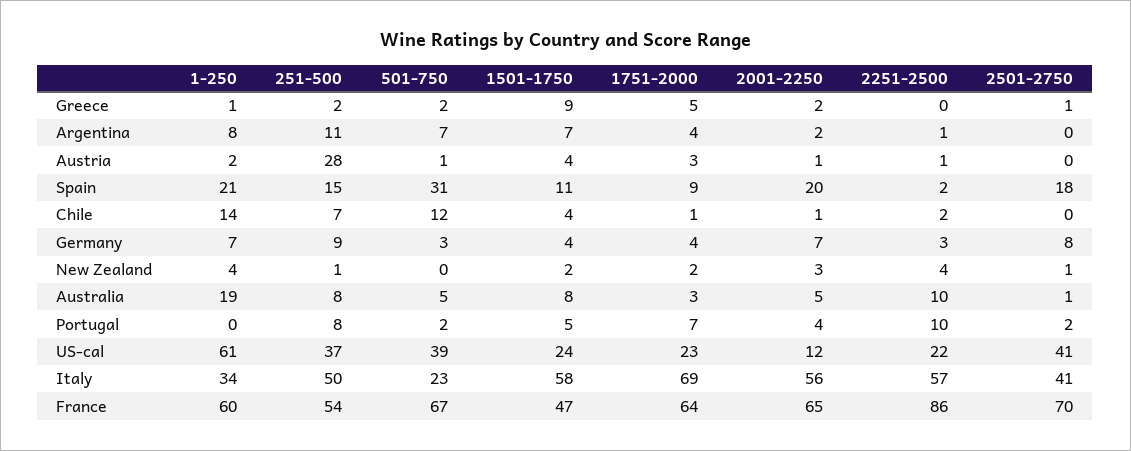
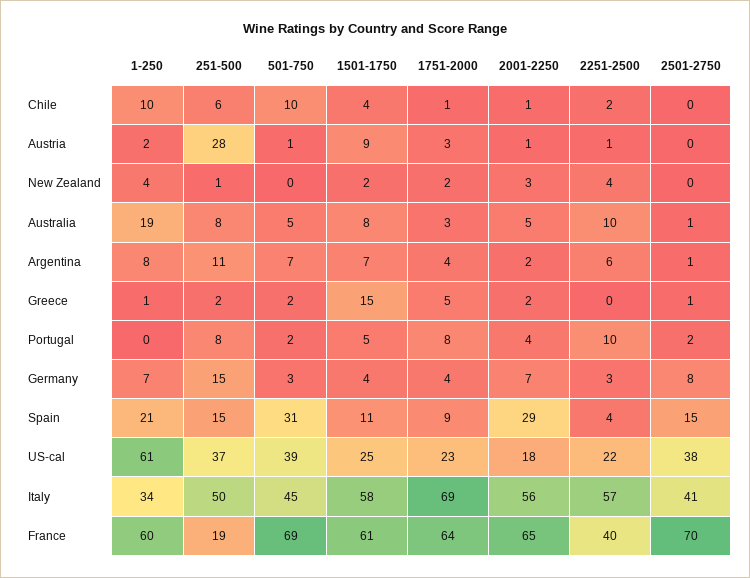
  {
    "1-250": {
      "Greece": 1,
      "Argentina": 8,
      "Austria": 2,
      "Spain": 21,
-     "Chile": 14,
+     "Chile": 10,
      "Germany": 7,
      "New Zealand": 4,
      "Australia": 19,
      "Portugal": 0,
      "US-cal": 61,
      "Italy": 34,
      "France": 60
    },
    "251-500": {
      "Greece": 2,
      "Argentina": 11,
      "Austria": 28,
      "Spain": 15,
-     "Chile": 7,
+     "Chile": 6,
-     "Germany": 9,
+     "Germany": 15,
      "New Zealand": 1,
      "Australia": 8,
      "Portugal": 8,
      "US-cal": 37,
      "Italy": 50,
-     "France": 54
+     "France": 19
    },
    "501-750": {
      "Greece": 2,
      "Argentina": 7,
      "Austria": 1,
      "Spain": 31,
-     "Chile": 12,
+     "Chile": 10,
      "Germany": 3,
      "New Zealand": 0,
      "Australia": 5,
      "Portugal": 2,
      "US-cal": 39,
-     "Italy": 23,
+     "Italy": 45,
-     "France": 67
+     "France": 69
    },
    "1501-1750": {
-     "Greece": 9,
+     "Greece": 15,
      "Argentina": 7,
-     "Austria": 4,
+     "Austria": 9,
      "Spain": 11,
      "Chile": 4,
      "Germany": 4,
      "New Zealand": 2,
      "Australia": 8,
      "Portugal": 5,
-     "US-cal": 24,
+     "US-cal": 25,
      "Italy": 58,
-     "France": 47
+     "France": 61
    },
    "1751-2000": {
      "Greece": 5,
      "Argentina": 4,
      "Austria": 3,
      "Spain": 9,
      "Chile": 1,
      "Germany": 4,
      "New Zealand": 2,
      "Australia": 3,
-     "Portugal": 7,
+     "Portugal": 8,
      "US-cal": 23,
      "Italy": 69,
      "France": 64
    },
    "2001-2250": {
      "Greece": 2,
      "Argentina": 2,
      "Austria": 1,
-     "Spain": 20,
+     "Spain": 29,
      "Chile": 1,
      "Germany": 7,
      "New Zealand": 3,
      "Australia": 5,
      "Portugal": 4,
-     "US-cal": 12,
+     "US-cal": 18,
      "Italy": 56,
      "France": 65
    },
    "2251-2500": {
      "Greece": 0,
-     "Argentina": 1,
+     "Argentina": 6,
      "Austria": 1,
-     "Spain": 2,
+     "Spain": 4,
      "Chile": 2,
      "Germany": 3,
      "New Zealand": 4,
      "Australia": 10,
      "Portugal": 10,
      "US-cal": 22,
      "Italy": 57,
-     "France": 86
+     "France": 40
    },
    "2501-2750": {
      "Greece": 1,
-     "Argentina": 0,
+     "Argentina": 1,
      "Austria": 0,
-     "Spain": 18,
+     "Spain": 15,
      "Chile": 0,
      "Germany": 8,
-     "New Zealand": 1,
+     "New Zealand": 0,
      "Australia": 1,
      "Portugal": 2,
-     "US-cal": 41,
+     "US-cal": 38,
      "Italy": 41,
      "France": 70
    }
  }

